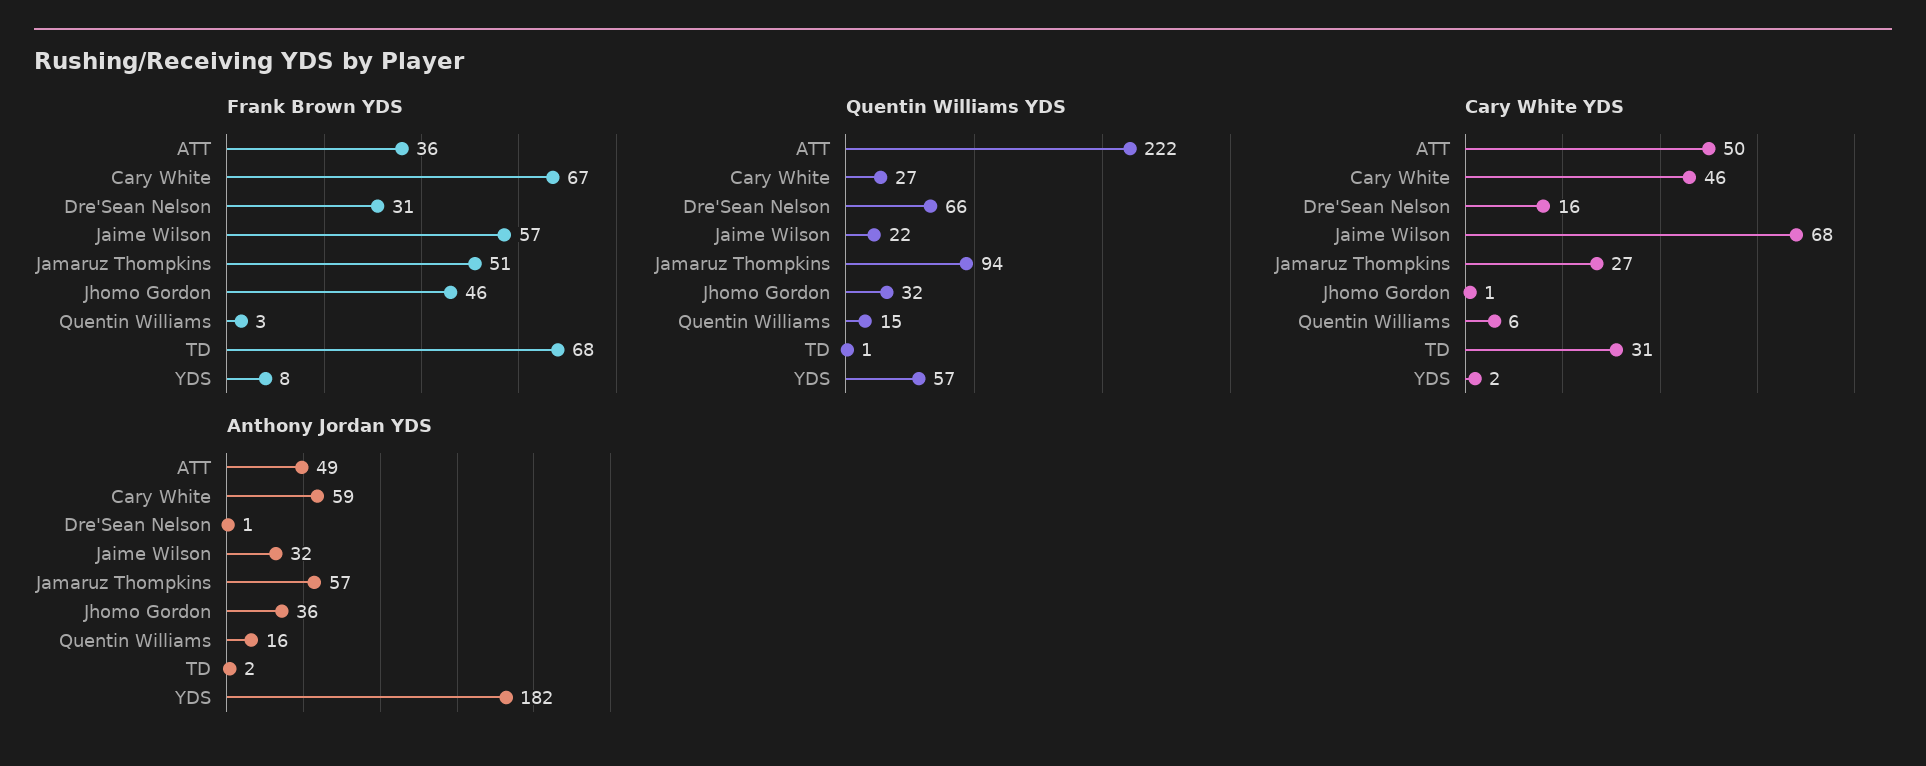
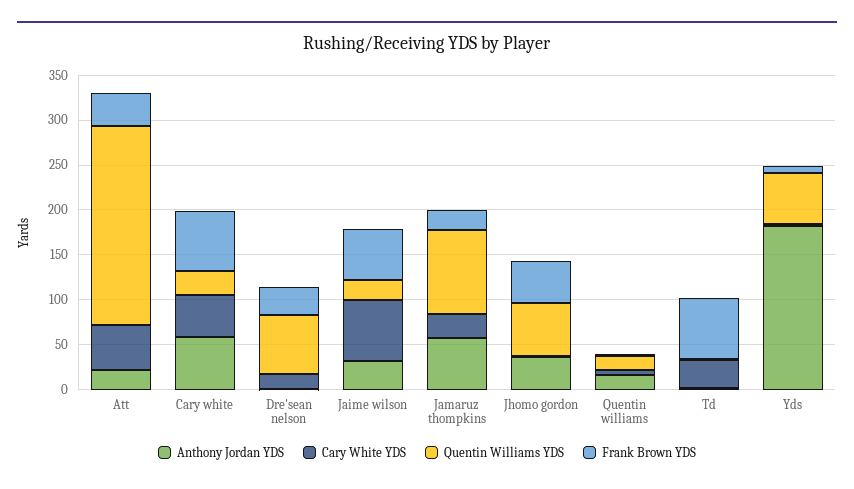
  {
    "Frank Brown YDS": {
      "ATT": 36,
      "Cary White": 67,
      "Dre'Sean Nelson": 31,
      "Jaime Wilson": 57,
-     "Jamaruz Thompkins": 51,
+     "Jamaruz Thompkins": 20,
      "Jhomo Gordon": 46,
      "Quentin Williams": 3,
      "TD": 68,
      "YDS": 8
    },
    "Quentin Williams YDS": {
      "ATT": 222,
      "Cary White": 27,
      "Dre'Sean Nelson": 66,
      "Jaime Wilson": 22,
      "Jamaruz Thompkins": 94,
-     "Jhomo Gordon": 32,
+     "Jhomo Gordon": 60,
      "Quentin Williams": 15,
      "TD": 1,
      "YDS": 57
    },
    "Cary White YDS": {
      "ATT": 50,
      "Cary White": 46,
      "Dre'Sean Nelson": 16,
      "Jaime Wilson": 68,
      "Jamaruz Thompkins": 27,
      "Jhomo Gordon": 1,
      "Quentin Williams": 6,
      "TD": 31,
      "YDS": 2
    },
    "Anthony Jordan YDS": {
-     "ATT": 49,
+     "ATT": 20,
      "Cary White": 59,
      "Dre'Sean Nelson": 1,
      "Jaime Wilson": 32,
      "Jamaruz Thompkins": 57,
      "Jhomo Gordon": 36,
      "Quentin Williams": 16,
      "TD": 2,
      "YDS": 182
    }
  }

